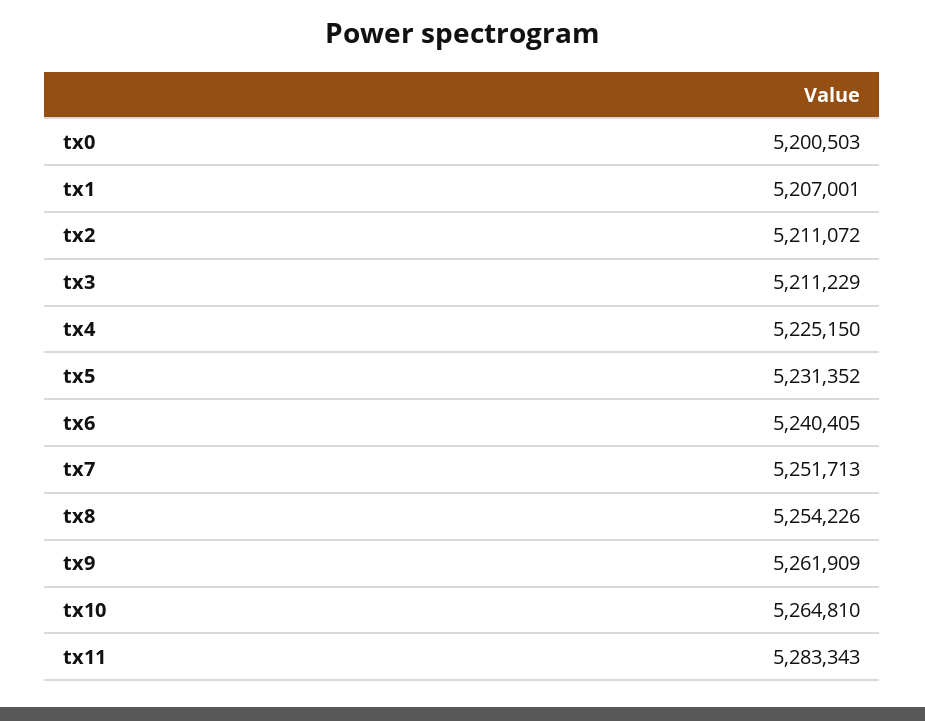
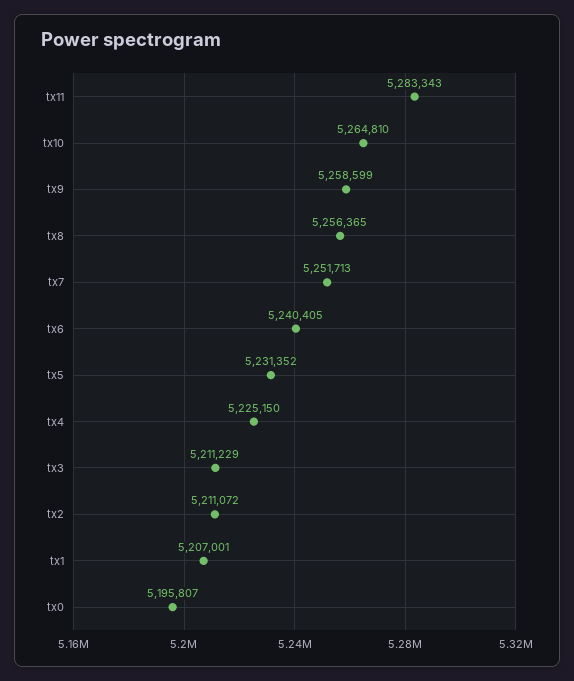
  {
-   "tx0": 5200503,
+   "tx0": 5195807,
    "tx1": 5207001,
    "tx2": 5211072,
    "tx3": 5211229,
    "tx4": 5225150,
    "tx5": 5231352,
    "tx6": 5240405,
    "tx7": 5251713,
-   "tx8": 5254226,
+   "tx8": 5256365,
-   "tx9": 5261909,
+   "tx9": 5258599,
    "tx10": 5264810,
    "tx11": 5283343
  }

